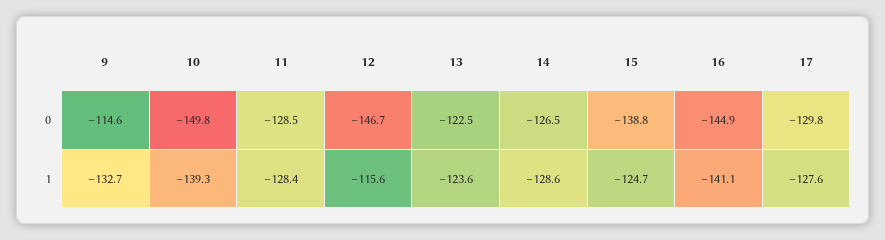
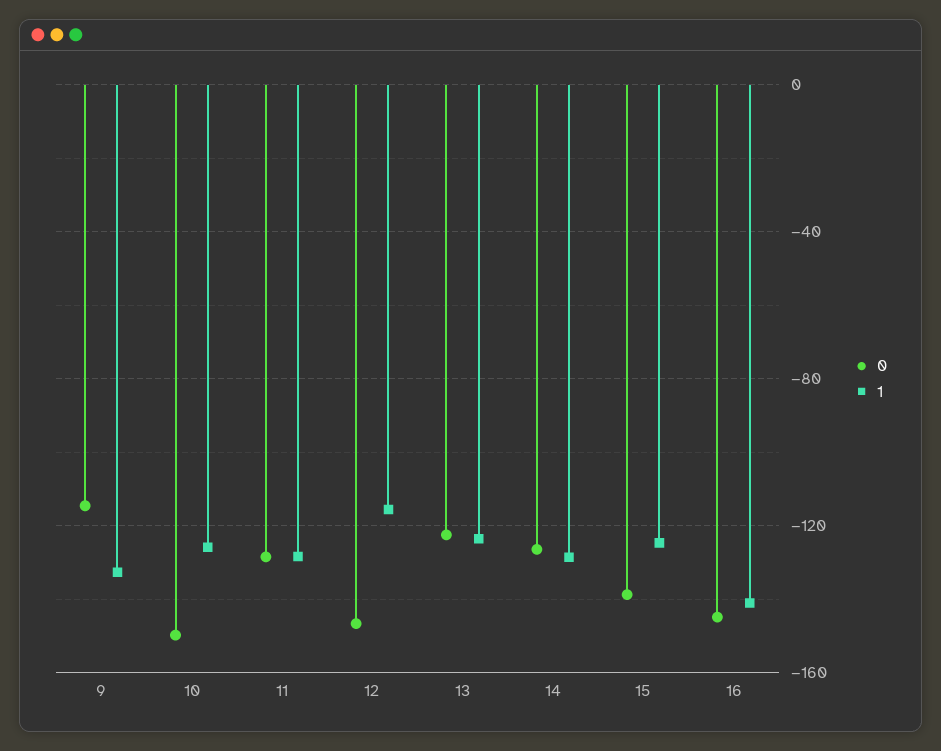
  {
    "0": {
      "9": -114.6,
      "10": -149.8,
      "11": -128.5,
      "12": -146.7,
      "13": -122.5,
      "14": -126.5,
      "15": -138.8,
-     "16": -144.9,
+     "16": -144.9
-     "17": -129.8
    },
    "1": {
      "9": -132.7,
-     "10": -139.3,
+     "10": -125,
      "11": -128.4,
      "12": -115.6,
      "13": -123.6,
      "14": -128.6,
      "15": -124.7,
-     "16": -141.1,
+     "16": -141.1
-     "17": -127.6
    }
  }

